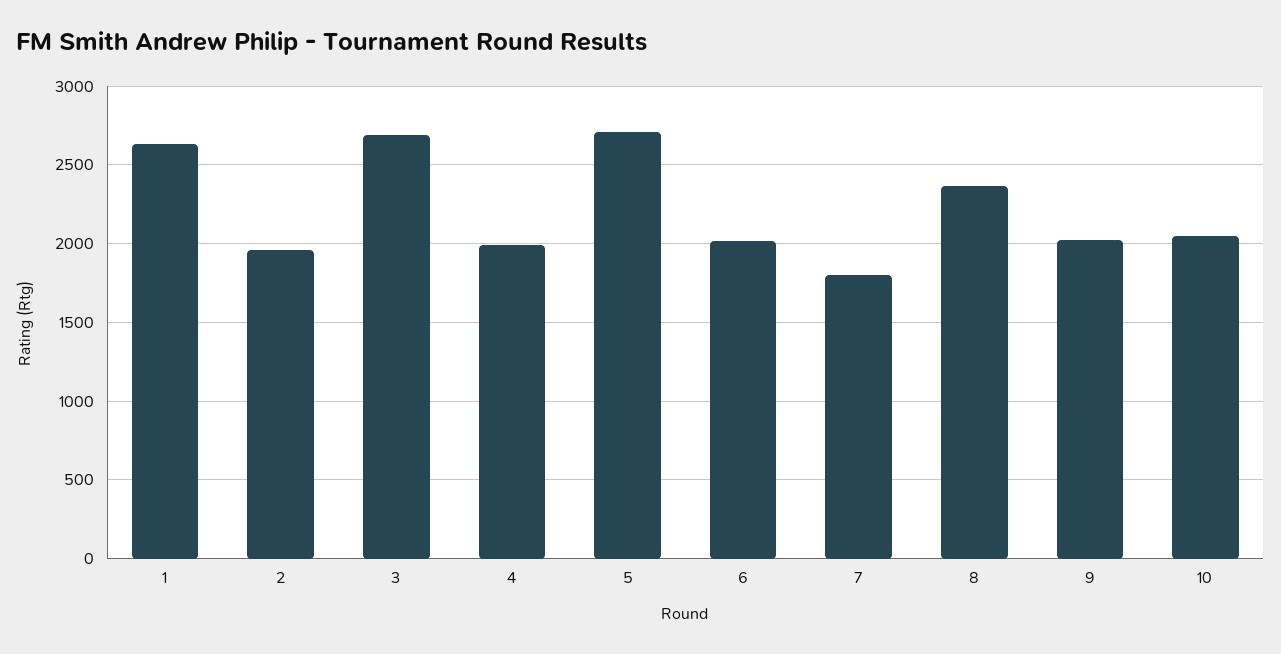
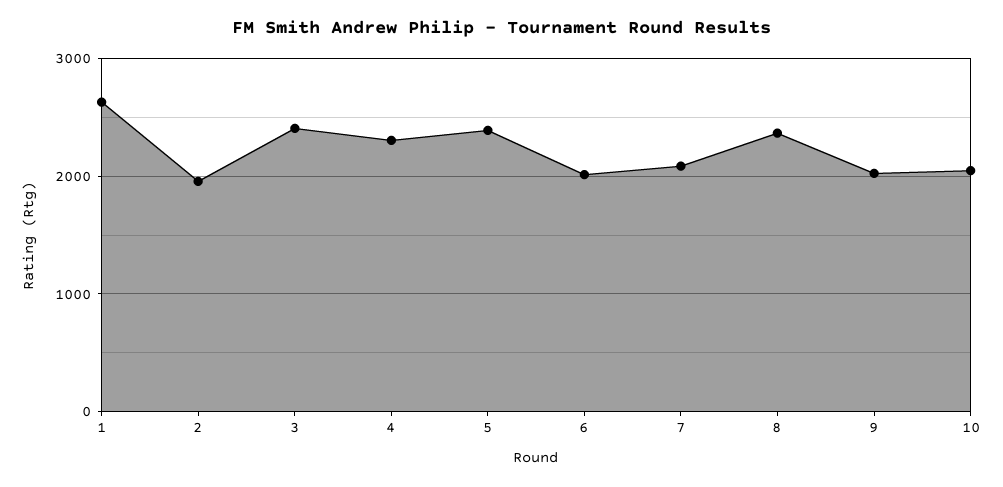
  {
    "1": 2650,
    "2": 1950,
-   "3": 2700,
+   "3": 2400,
-   "4": 2000,
+   "4": 2300,
-   "5": 2700,
+   "5": 2400,
    "6": 2000,
-   "7": 1800,
+   "7": 2100,
    "8": 2350,
    "9": 2050,
    "10": 2050
  }

